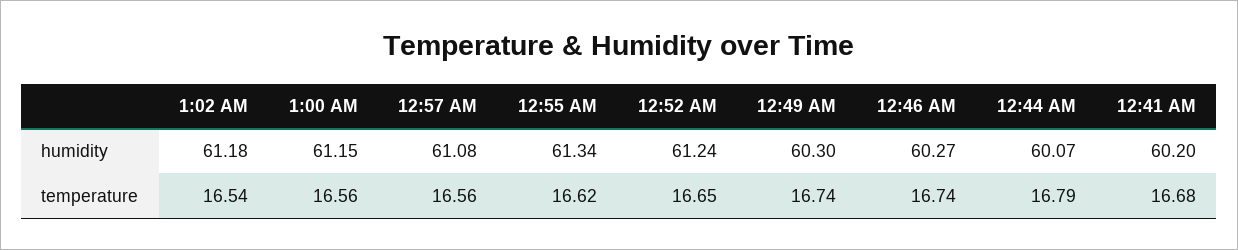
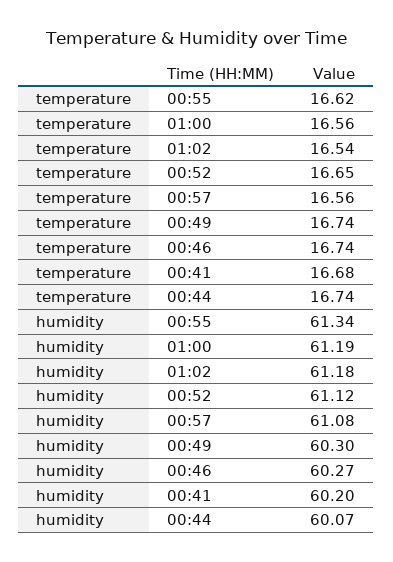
  {
    "1:02 AM": {
      "humidity": 61.18,
      "temperature": 16.54
    },
    "1:00 AM": {
-     "humidity": 61.15,
+     "humidity": 61.19,
      "temperature": 16.56
    },
    "12:57 AM": {
      "humidity": 61.08,
      "temperature": 16.56
    },
    "12:55 AM": {
      "humidity": 61.34,
      "temperature": 16.62
    },
    "12:52 AM": {
-     "humidity": 61.24,
+     "humidity": 61.12,
      "temperature": 16.65
    },
    "12:49 AM": {
      "humidity": 60.3,
      "temperature": 16.74
    },
    "12:46 AM": {
      "humidity": 60.27,
      "temperature": 16.74
    },
    "12:44 AM": {
      "humidity": 60.07,
-     "temperature": 16.79
+     "temperature": 16.74
    },
    "12:41 AM": {
      "humidity": 60.2,
      "temperature": 16.68
    }
  }

